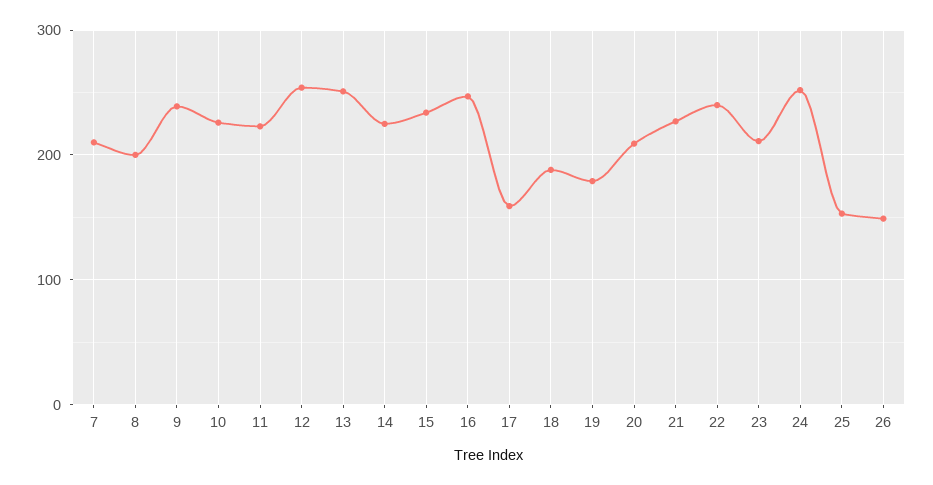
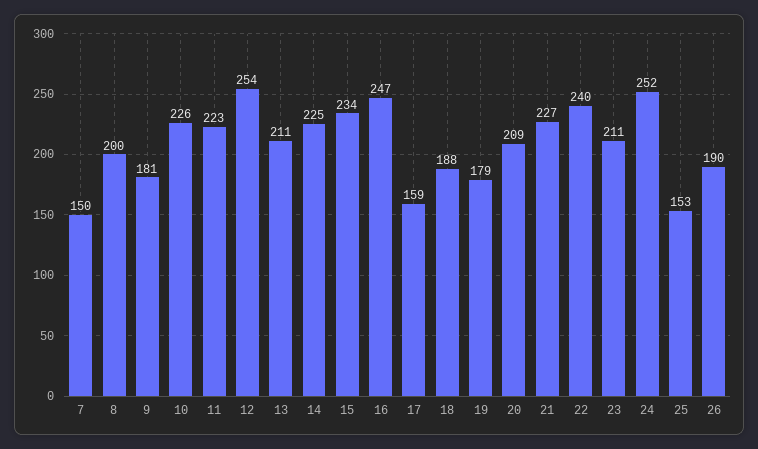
  {
-   "7": 210,
+   "7": 150,
    "8": 200,
-   "9": 240,
+   "9": 181,
    "10": 226,
    "11": 223,
    "12": 254,
-   "13": 250,
+   "13": 211,
    "14": 225,
    "15": 234,
    "16": 247,
    "17": 159,
    "18": 188,
    "19": 179,
    "20": 209,
    "21": 227,
    "22": 240,
    "23": 211,
    "24": 252,
    "25": 153,
-   "26": 150
+   "26": 190
  }

